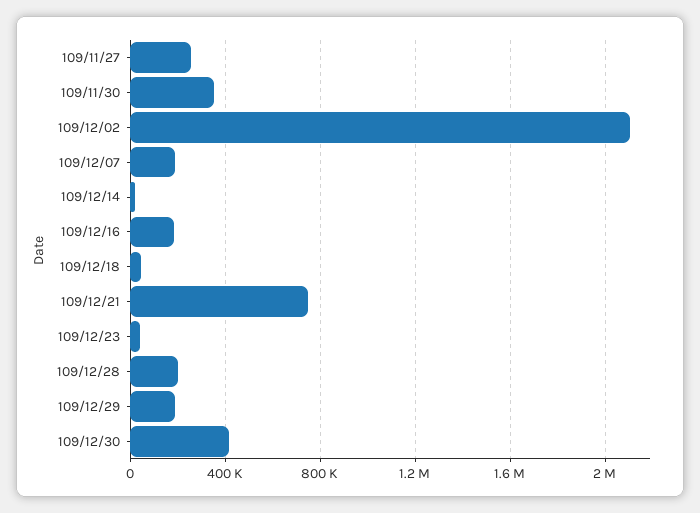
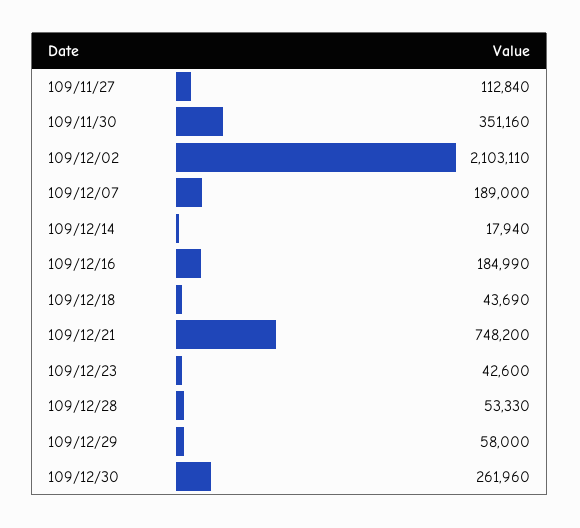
  {
-   "109/11/27": 250000,
+   "109/11/27": 112840,
    "109/11/30": 351160,
    "109/12/02": 2103110,
    "109/12/07": 189000,
    "109/12/14": 17940,
    "109/12/16": 184990,
    "109/12/18": 43690,
    "109/12/21": 748200,
    "109/12/23": 42600,
-   "109/12/28": 200000,
+   "109/12/28": 53330,
-   "109/12/29": 200000,
+   "109/12/29": 58000,
-   "109/12/30": 400000
+   "109/12/30": 261960
  }

